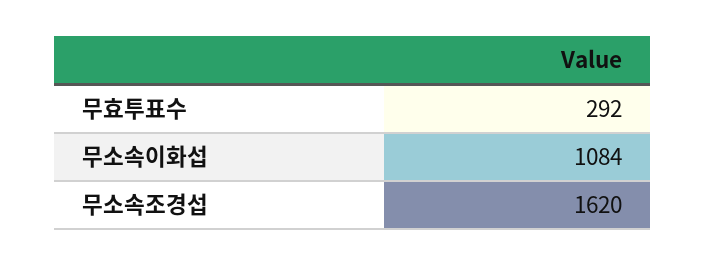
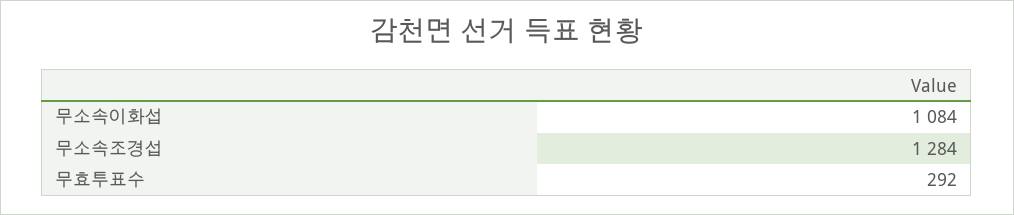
  {
    "무효투표수": 292,
    "무소속이화섭": 1084,
-   "무소속조경섭": 1620
+   "무소속조경섭": 1284
  }

